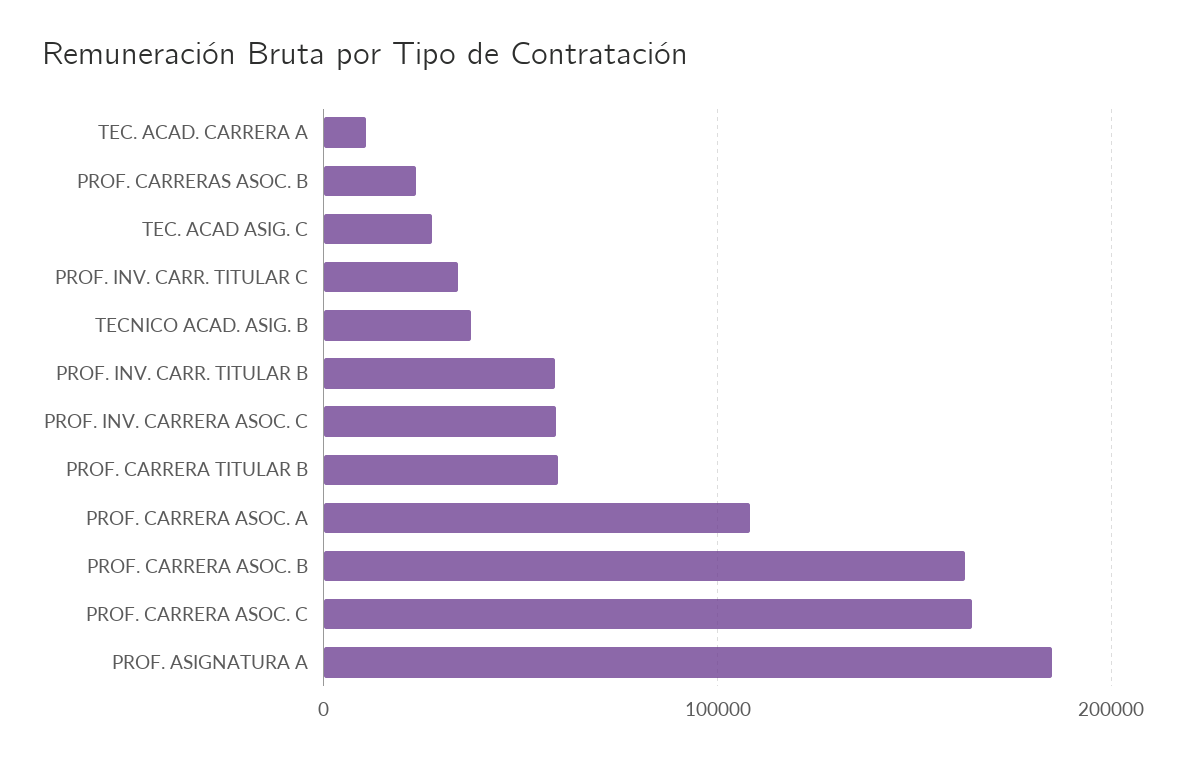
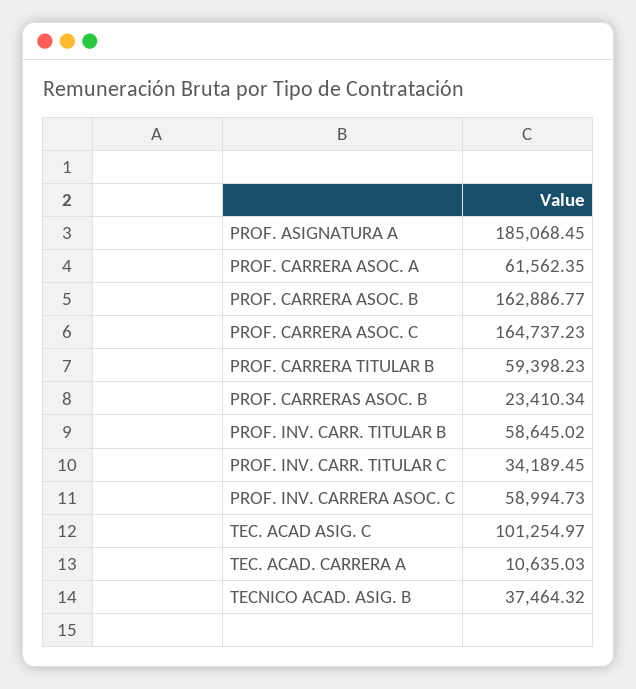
  {
    "TEC. ACAD. CARRERA A": 10635.03,
    "PROF. CARRERAS ASOC. B": 23410.34,
-   "TEC. ACAD ASIG. C": 30000,
+   "TEC. ACAD ASIG. C": 101254.97,
    "PROF. INV. CARR. TITULAR C": 34189.45,
    "TECNICO ACAD. ASIG. B": 37464.32,
    "PROF. INV. CARR. TITULAR B": 58645.02,
    "PROF. INV. CARRERA ASOC. C": 58994.73,
    "PROF. CARRERA TITULAR B": 59398.23,
-   "PROF. CARRERA ASOC. A": 110000,
+   "PROF. CARRERA ASOC. A": 61562.35,
    "PROF. CARRERA ASOC. B": 162886.77,
    "PROF. CARRERA ASOC. C": 164737.23,
    "PROF. ASIGNATURA A": 185068.45
  }

